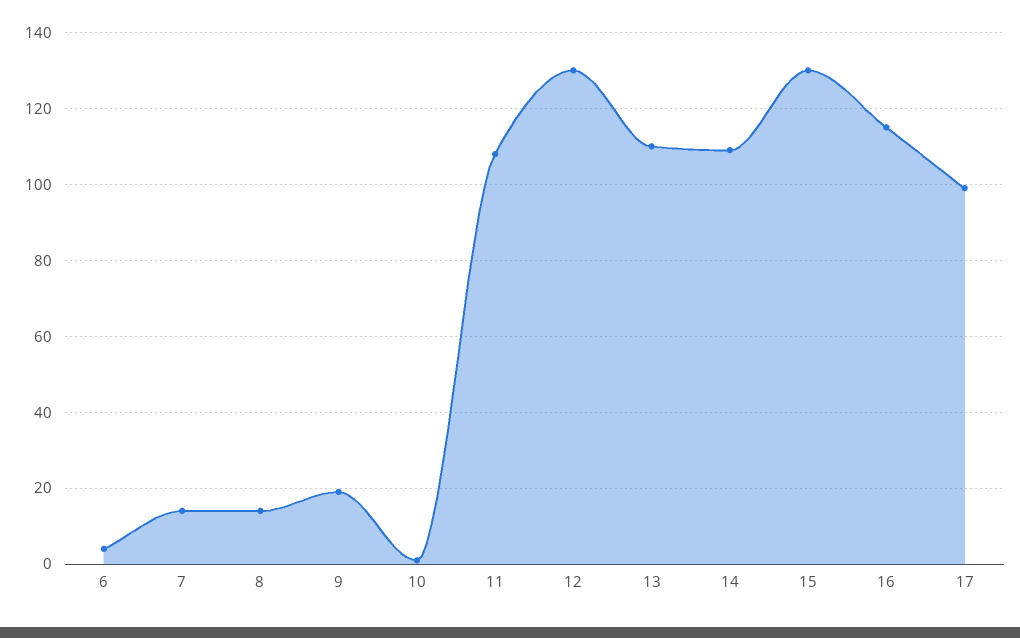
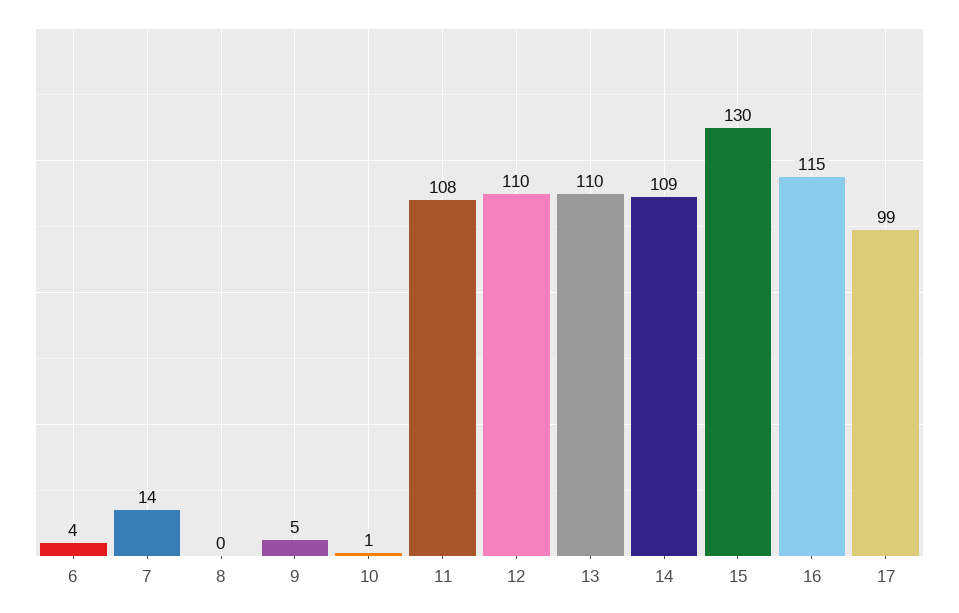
  {
    "6": 4,
    "7": 14,
-   "8": 15,
+   "8": 0,
-   "9": 20,
+   "9": 5,
    "10": 1,
    "11": 108,
-   "12": 130,
+   "12": 110,
    "13": 110,
    "14": 109,
    "15": 130,
    "16": 115,
    "17": 99
  }

